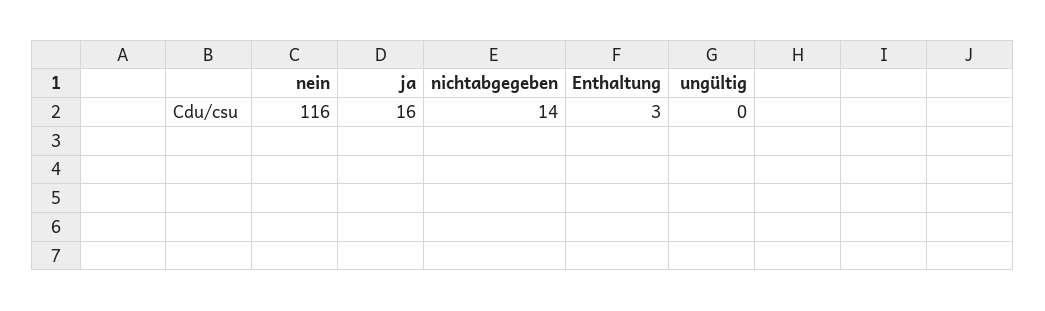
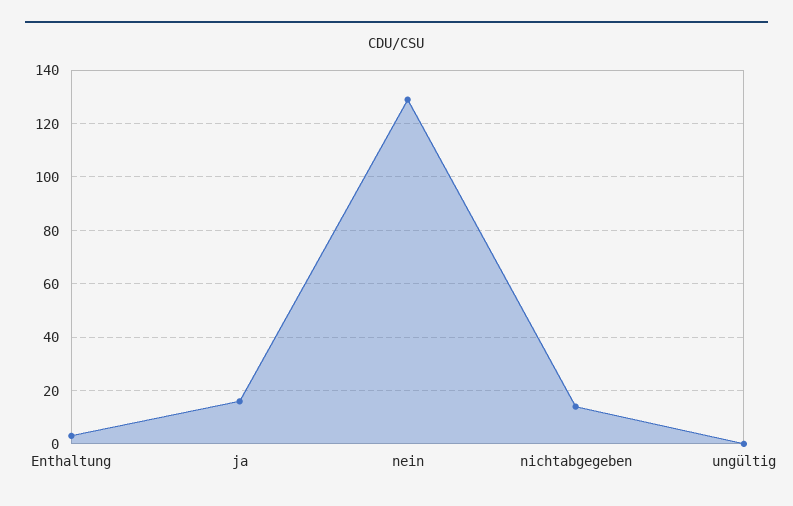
  {
-   "nein": 116,
+   "nein": 130,
    "ja": 16,
    "nichtabgegeben": 14,
    "Enthaltung": 3,
    "ungültig": 0
  }

